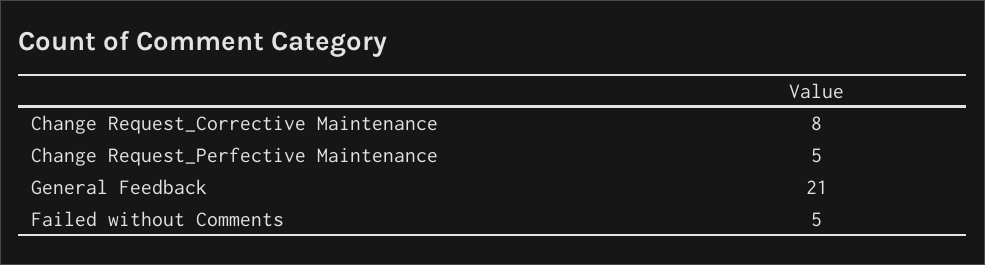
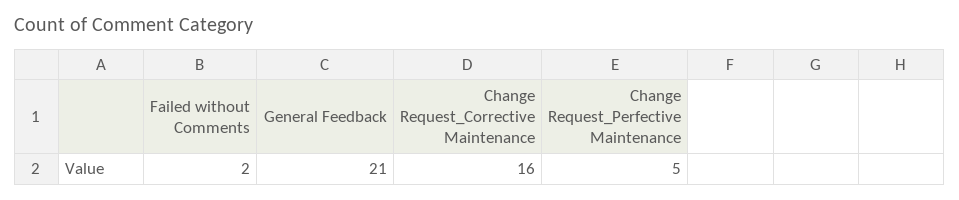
  {
-   "Change Request_Corrective Maintenance": 8,
+   "Change Request_Corrective Maintenance": 16,
    "Change Request_Perfective Maintenance": 5,
    "General Feedback": 21,
-   "Failed without Comments": 5
+   "Failed without Comments": 2
  }

